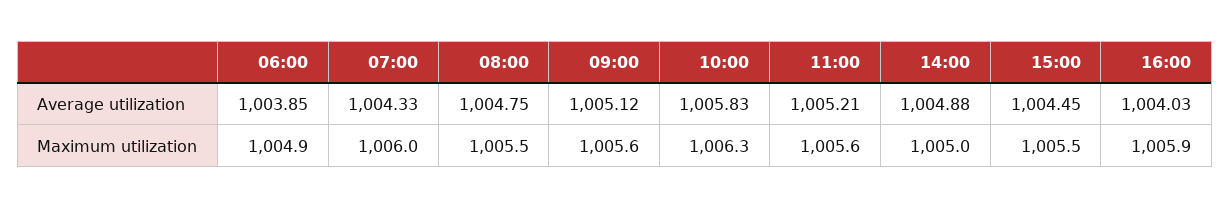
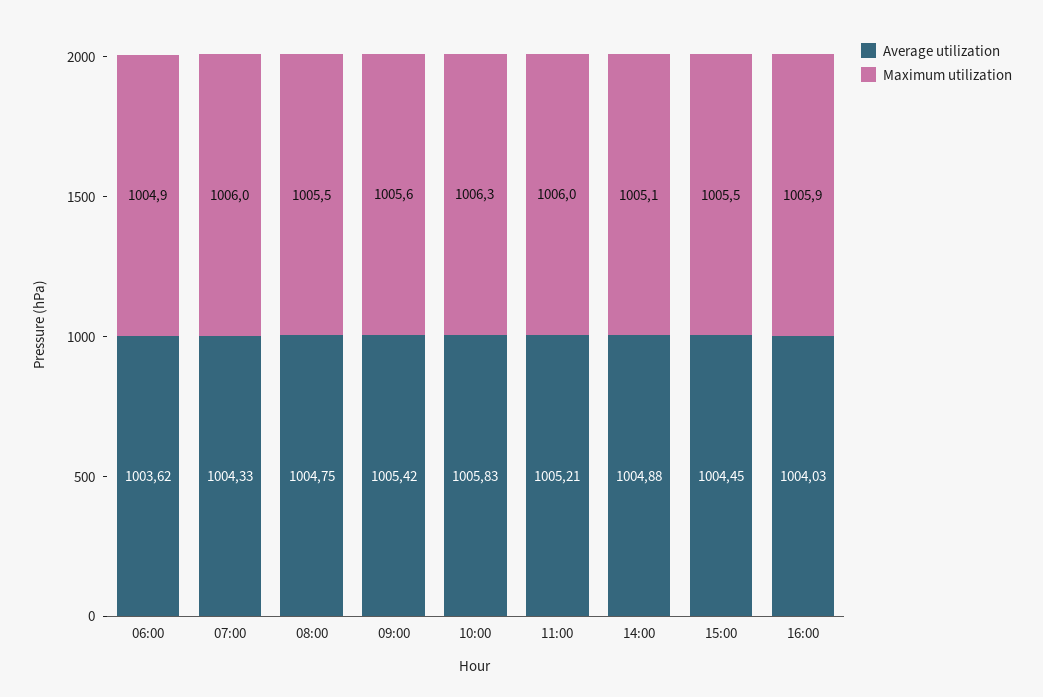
  {
    "Average utilization": {
-     "06:00": 1003.85,
+     "06:00": 1003.62,
      "07:00": 1004.33,
      "08:00": 1004.75,
-     "09:00": 1005.12,
+     "09:00": 1005.42,
      "10:00": 1005.83,
      "11:00": 1005.21,
      "14:00": 1004.88,
      "15:00": 1004.45,
      "16:00": 1004.03
    },
    "Maximum utilization": {
      "06:00": 1004.9,
      "07:00": 1006,
      "08:00": 1005.5,
      "09:00": 1005.6,
      "10:00": 1006.3,
-     "11:00": 1005.6,
+     "11:00": 1006,
-     "14:00": 1005,
+     "14:00": 1005.1,
      "15:00": 1005.5,
      "16:00": 1005.9
    }
  }

